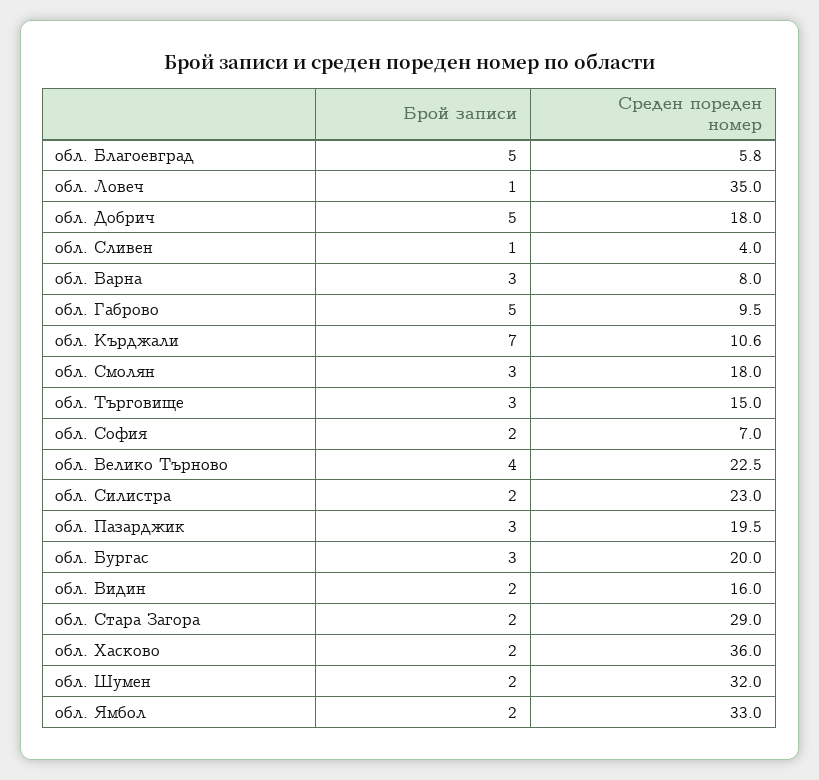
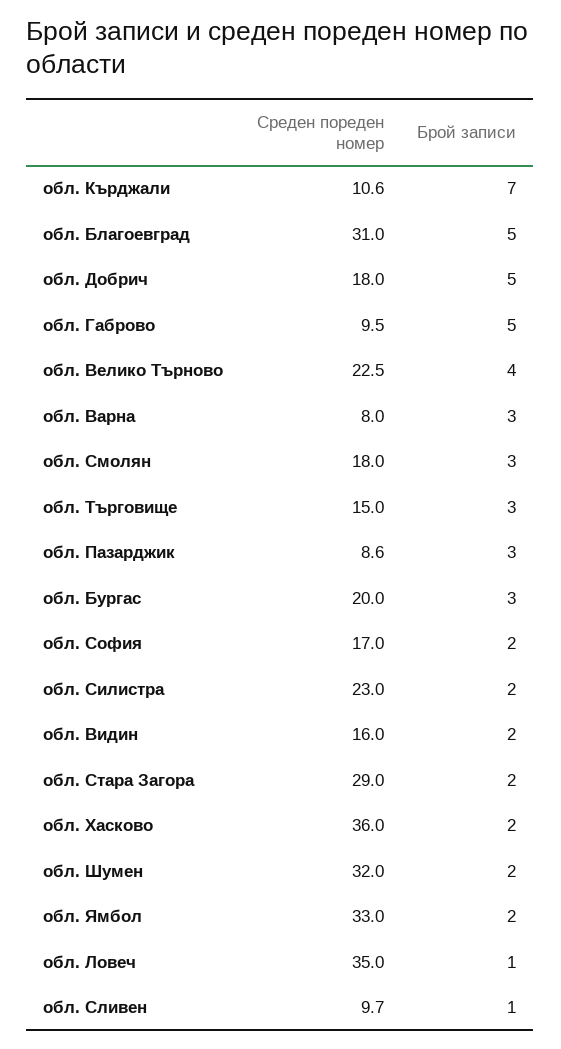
  {
    "Брой записи": {
      "обл. Благоевград": 5,
      "обл. Ловеч": 1,
      "обл. Добрич": 5,
      "обл. Сливен": 1,
      "обл. Варна": 3,
      "обл. Габрово": 5,
      "обл. Кърджали": 7,
      "обл. Смолян": 3,
      "обл. Търговище": 3,
      "обл. София": 2,
      "обл. Велико Търново": 4,
      "обл. Силистра": 2,
      "обл. Пазарджик": 3,
      "обл. Бургас": 3,
      "обл. Видин": 2,
      "обл. Стара Загора": 2,
      "обл. Хасково": 2,
      "обл. Шумен": 2,
      "обл. Ямбол": 2
    },
    "Среден пореден номер": {
-     "обл. Благоевград": 5.8,
+     "обл. Благоевград": 31,
      "обл. Ловеч": 35,
      "обл. Добрич": 18,
-     "обл. Сливен": 4,
+     "обл. Сливен": 9.7,
      "обл. Варна": 8,
      "обл. Габрово": 9.5,
      "обл. Кърджали": 10.6,
      "обл. Смолян": 18,
      "обл. Търговище": 15,
-     "обл. София": 7,
+     "обл. София": 17,
      "обл. Велико Търново": 22.5,
      "обл. Силистра": 23,
-     "обл. Пазарджик": 19.5,
+     "обл. Пазарджик": 8.6,
      "обл. Бургас": 20,
      "обл. Видин": 16,
      "обл. Стара Загора": 29,
      "обл. Хасково": 36,
      "обл. Шумен": 32,
      "обл. Ямбол": 33
    }
  }

